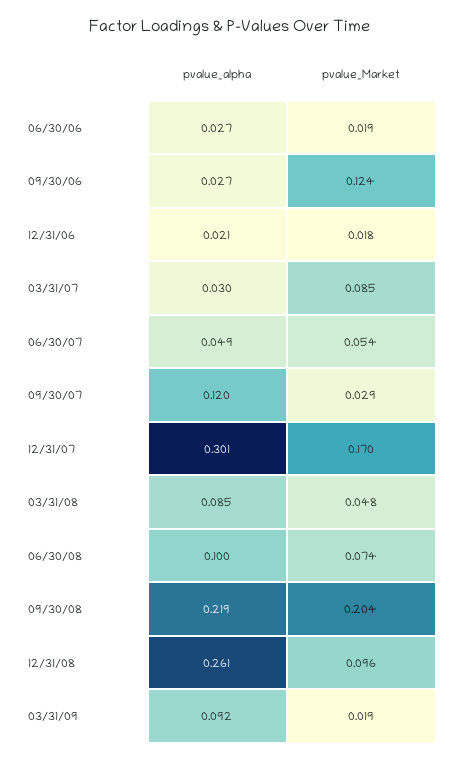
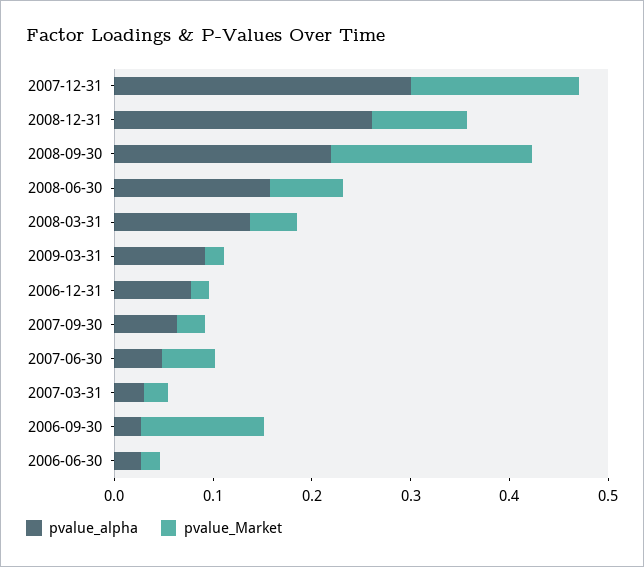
  {
    "pvalue_alpha": {
      "06/30/06": 0.027,
      "09/30/06": 0.027,
-     "12/31/06": 0.021,
+     "12/31/06": 0.08,
      "03/31/07": 0.03,
      "06/30/07": 0.049,
-     "09/30/07": 0.12,
+     "09/30/07": 0.06,
      "12/31/07": 0.301,
-     "03/31/08": 0.085,
+     "03/31/08": 0.14,
-     "06/30/08": 0.1,
+     "06/30/08": 0.16,
      "09/30/08": 0.219,
      "12/31/08": 0.261,
      "03/31/09": 0.092
    },
    "pvalue_Market": {
      "06/30/06": 0.019,
      "09/30/06": 0.124,
      "12/31/06": 0.018,
-     "03/31/07": 0.085,
+     "03/31/07": 0.02,
      "06/30/07": 0.054,
      "09/30/07": 0.029,
      "12/31/07": 0.17,
      "03/31/08": 0.048,
      "06/30/08": 0.074,
      "09/30/08": 0.204,
      "12/31/08": 0.096,
      "03/31/09": 0.019
    }
  }

